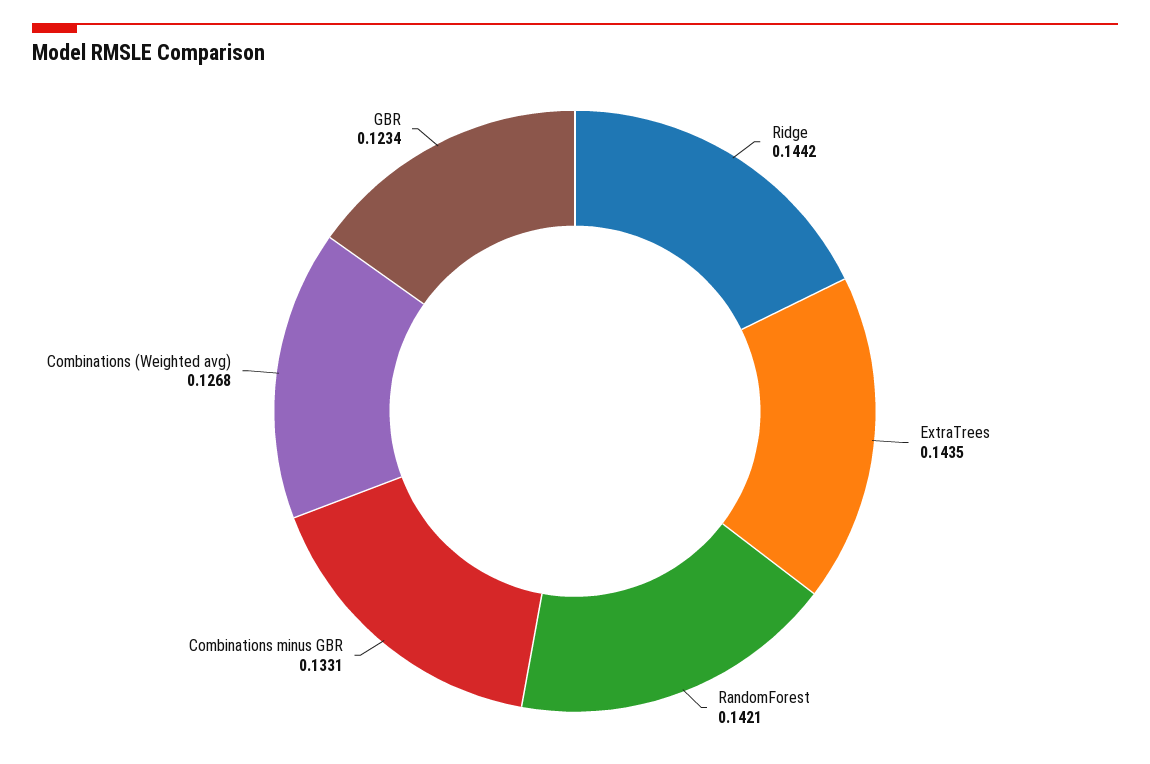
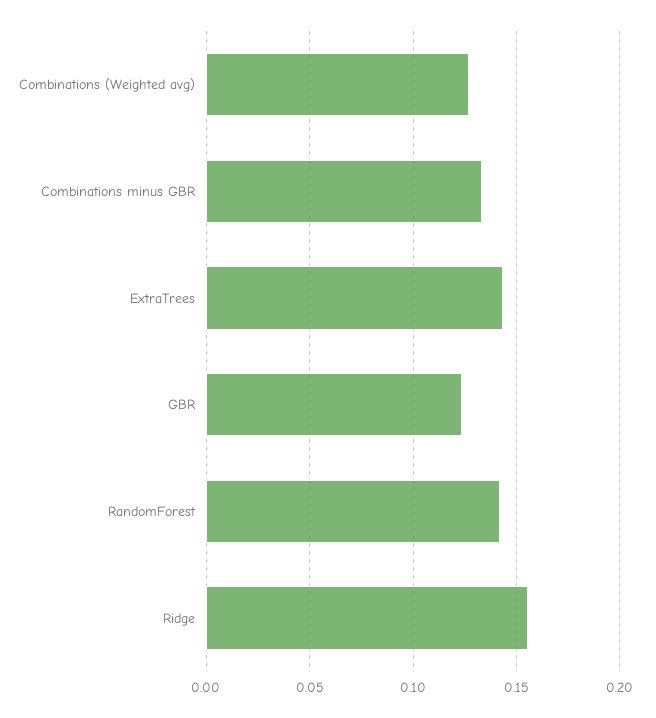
  {
-   "Ridge": 0.1442,
+   "Ridge": 0.155,
    "ExtraTrees": 0.1435,
    "RandomForest": 0.1421,
    "Combinations minus GBR": 0.1331,
    "Combinations (Weighted avg)": 0.1268,
    "GBR": 0.1234
  }

